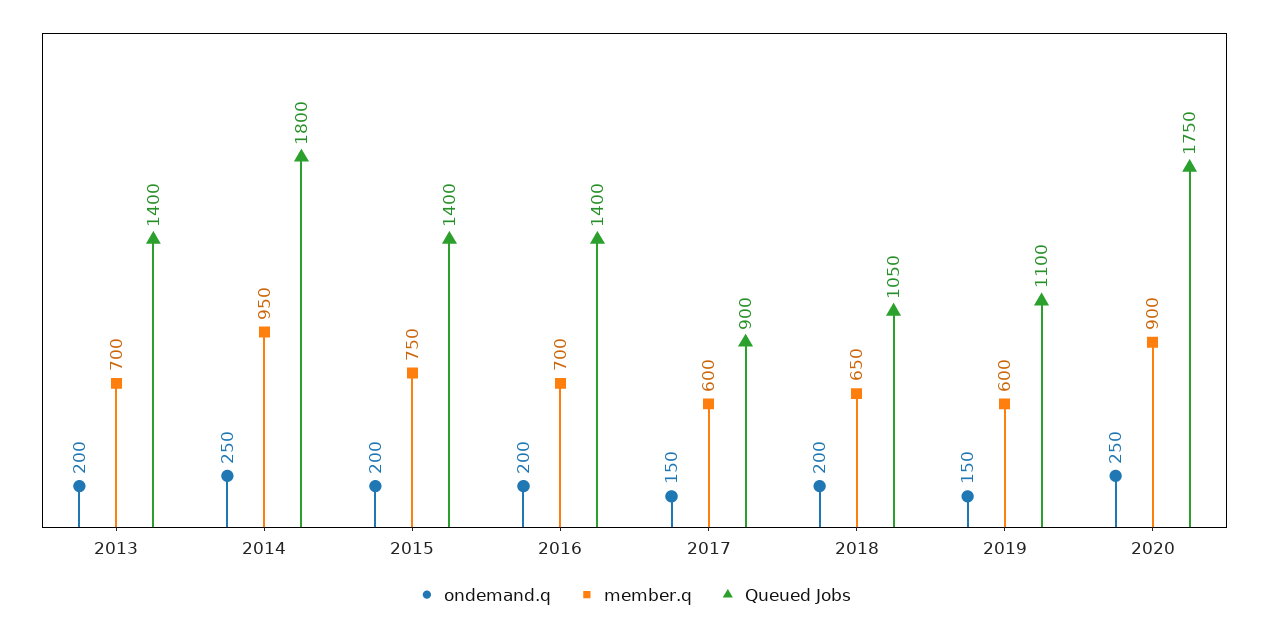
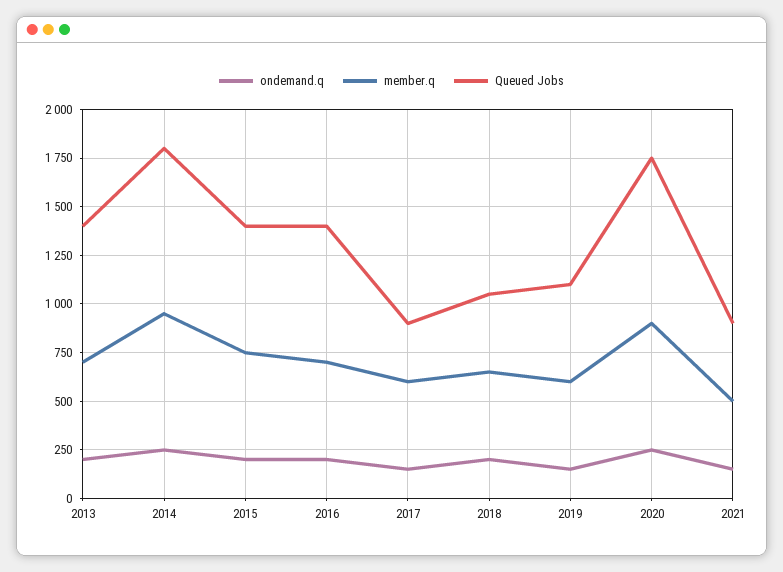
  {
    "ondemand.q": {
      "2013": 200,
      "2014": 250,
      "2015": 200,
      "2016": 200,
      "2017": 150,
      "2018": 200,
      "2019": 150,
-     "2020": 250
+     "2020": 250,
+     "2021": 150
    },
    "member.q": {
      "2013": 700,
      "2014": 950,
      "2015": 750,
      "2016": 700,
      "2017": 600,
      "2018": 650,
      "2019": 600,
-     "2020": 900
+     "2020": 900,
+     "2021": 500
    },
    "Queued Jobs": {
      "2013": 1400,
      "2014": 1800,
      "2015": 1400,
      "2016": 1400,
      "2017": 900,
      "2018": 1050,
      "2019": 1100,
-     "2020": 1750
+     "2020": 1750,
+     "2021": 900
    }
  }

